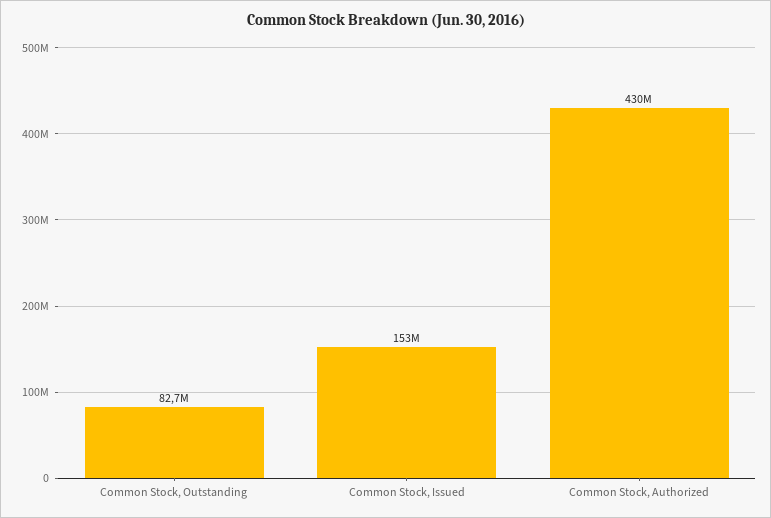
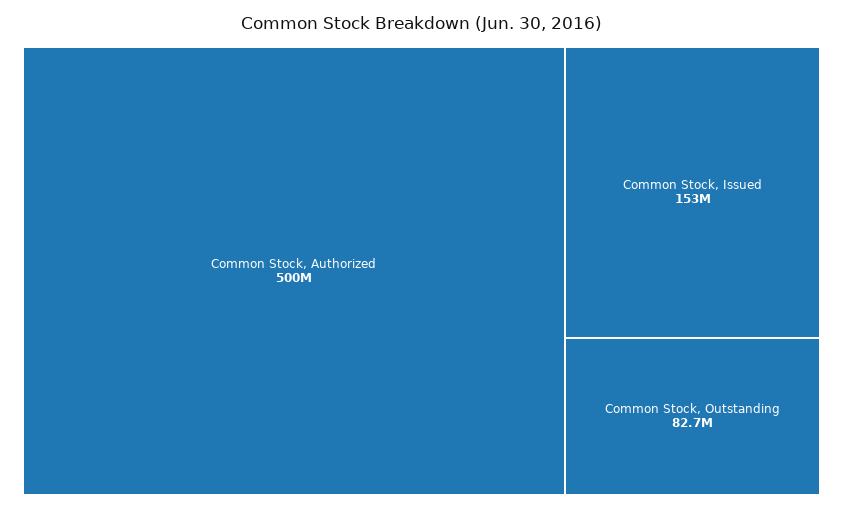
  {
    "Common Stock, Outstanding": 82700000,
    "Common Stock, Issued": 153000000,
-   "Common Stock, Authorized": 430000000
+   "Common Stock, Authorized": 500000000
  }

